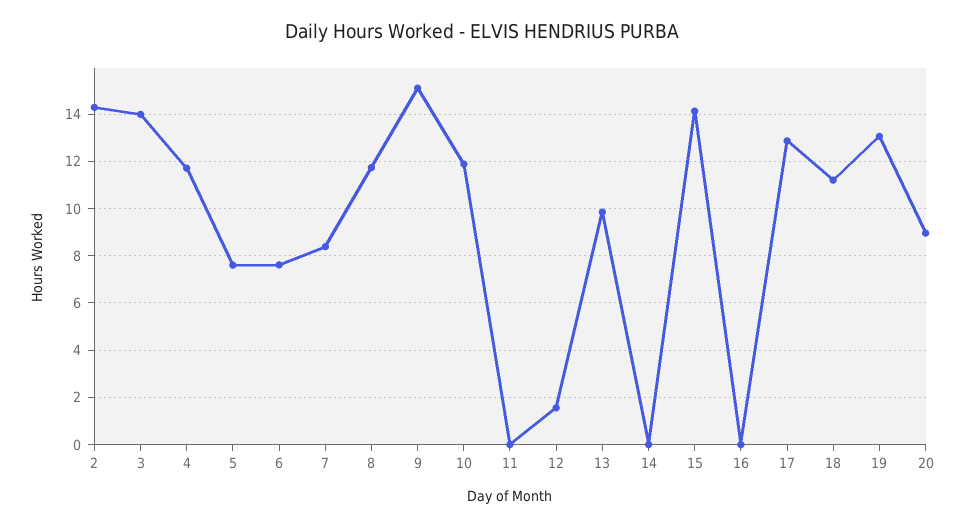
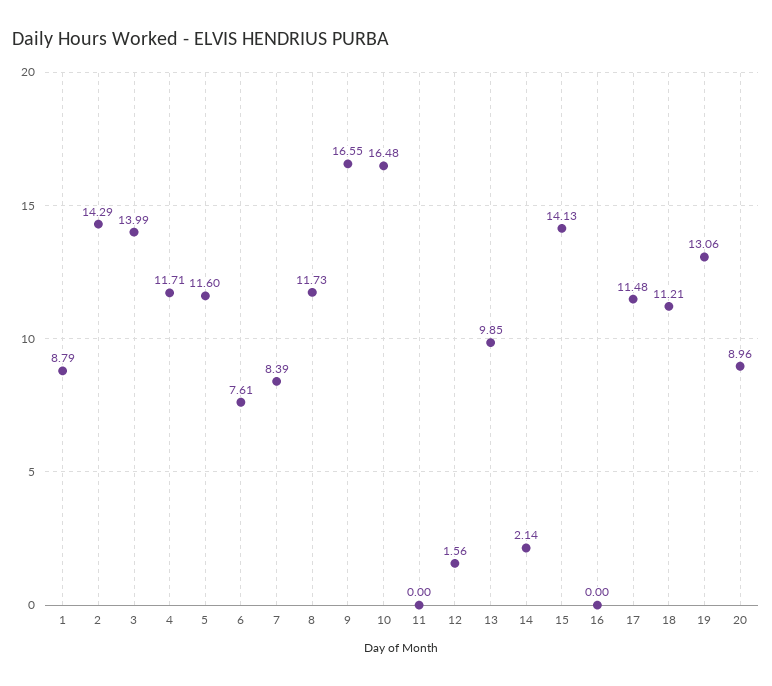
  {
    "2": 14.29,
    "3": 13.99,
    "4": 11.71,
-   "5": 7.5,
+   "5": 11.6,
    "6": 7.61,
    "7": 8.39,
    "8": 11.73,
-   "9": 15,
+   "9": 16.55,
-   "10": 12,
+   "10": 16.48,
    "11": 0,
    "12": 1.56,
    "13": 9.85,
-   "14": 0,
+   "14": 2.14,
    "15": 14.13,
    "16": 0,
-   "17": 13,
+   "17": 11.48,
    "18": 11.21,
    "19": 13.06,
-   "20": 8.96
+   "20": 8.96,
+   "1": 8.79
  }

